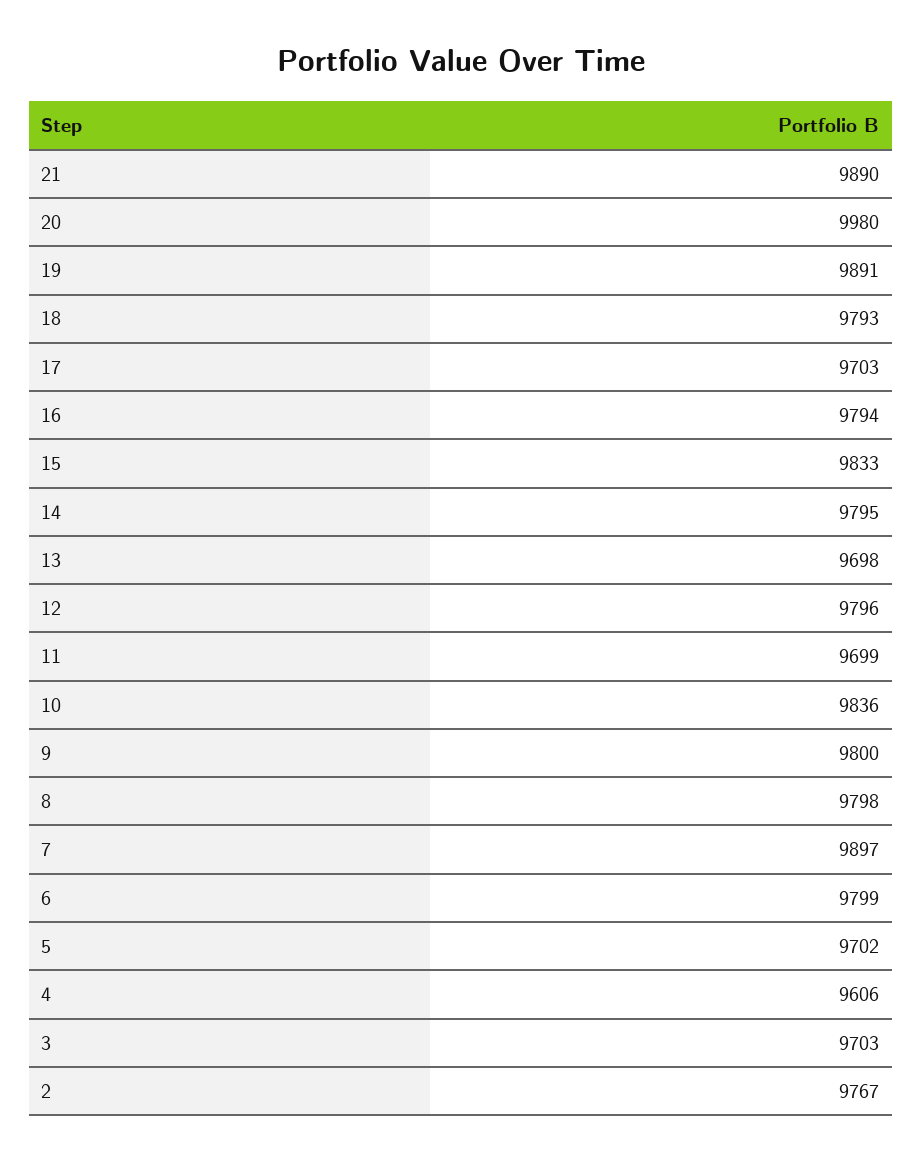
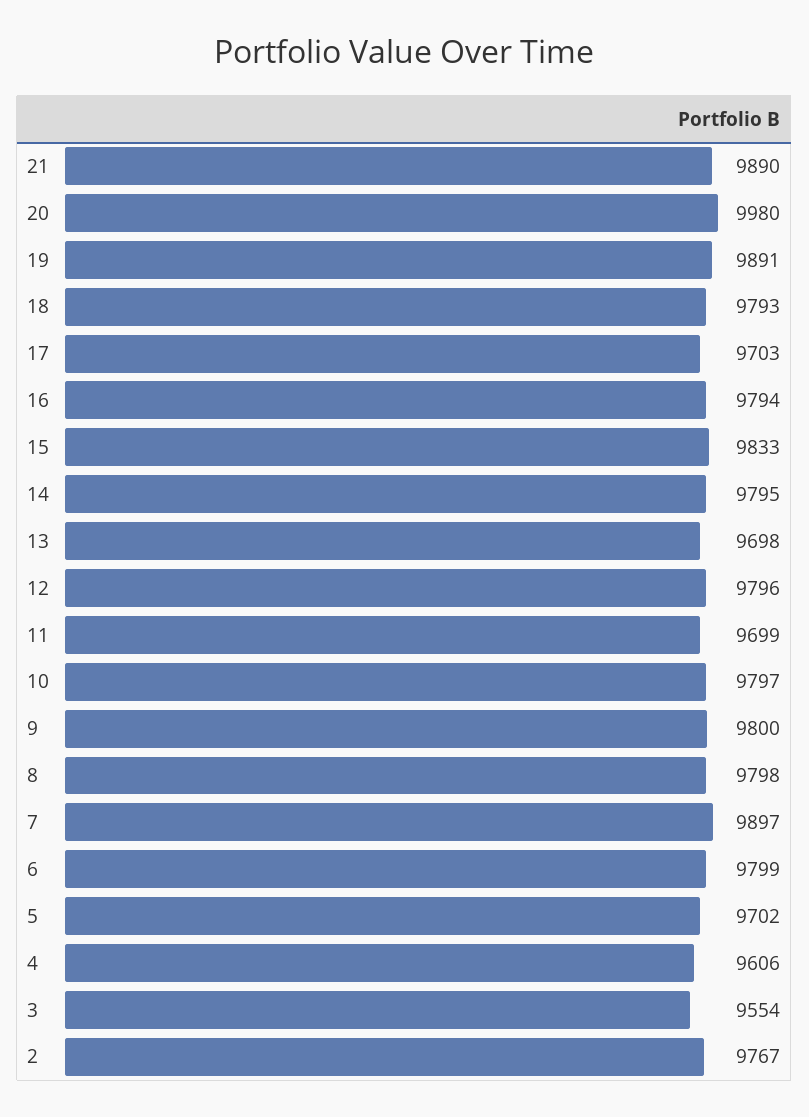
  {
    "21": 9890,
    "20": 9980,
    "19": 9891,
    "18": 9793,
    "17": 9703,
    "16": 9794,
    "15": 9833,
    "14": 9795,
    "13": 9698,
    "12": 9796,
    "11": 9699,
-   "10": 9836,
+   "10": 9797,
    "9": 9800,
    "8": 9798,
    "7": 9897,
    "6": 9799,
    "5": 9702,
    "4": 9606,
-   "3": 9703,
+   "3": 9554,
    "2": 9767
  }

